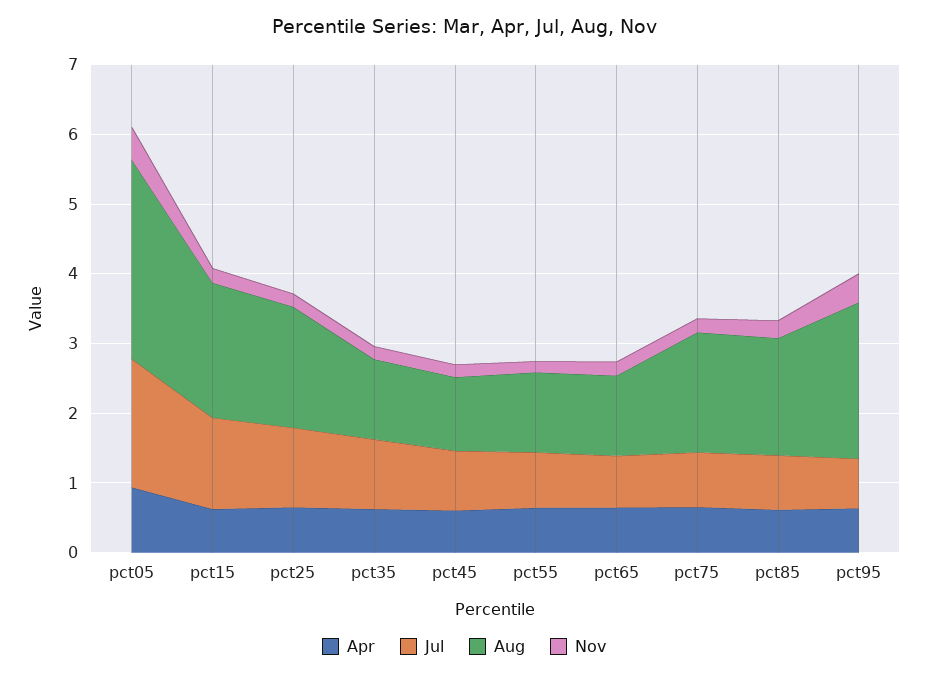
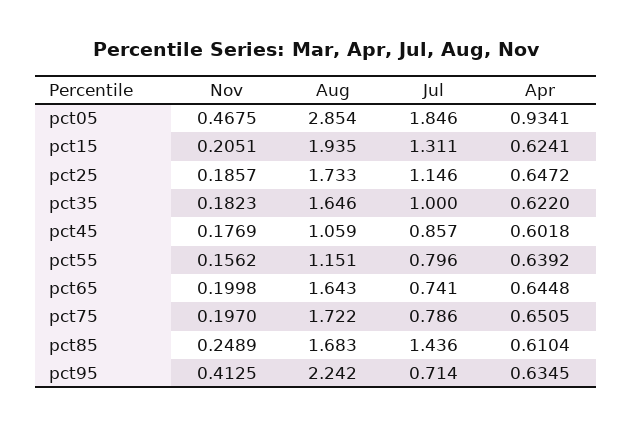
  {
    "Apr": {
      "pct05": 0.9341,
      "pct15": 0.6241,
      "pct25": 0.6472,
      "pct35": 0.622,
      "pct45": 0.6018,
      "pct55": 0.6392,
      "pct65": 0.6448,
      "pct75": 0.6505,
      "pct85": 0.6104,
      "pct95": 0.6345
    },
    "Jul": {
      "pct05": 1.846,
      "pct15": 1.311,
      "pct25": 1.146,
      "pct35": 1,
      "pct45": 0.857,
      "pct55": 0.796,
      "pct65": 0.741,
      "pct75": 0.786,
-     "pct85": 0.8,
+     "pct85": 1.436,
      "pct95": 0.714
    },
    "Aug": {
      "pct05": 2.854,
      "pct15": 1.935,
      "pct25": 1.733,
-     "pct35": 1.2,
+     "pct35": 1.646,
      "pct45": 1.059,
      "pct55": 1.151,
-     "pct65": 1.2,
+     "pct65": 1.643,
      "pct75": 1.722,
      "pct85": 1.683,
      "pct95": 2.242
    },
    "Nov": {
      "pct05": 0.4675,
      "pct15": 0.2051,
      "pct25": 0.1857,
      "pct35": 0.1823,
      "pct45": 0.1769,
      "pct55": 0.1562,
      "pct65": 0.1998,
      "pct75": 0.197,
      "pct85": 0.2489,
      "pct95": 0.4125
    }
  }

